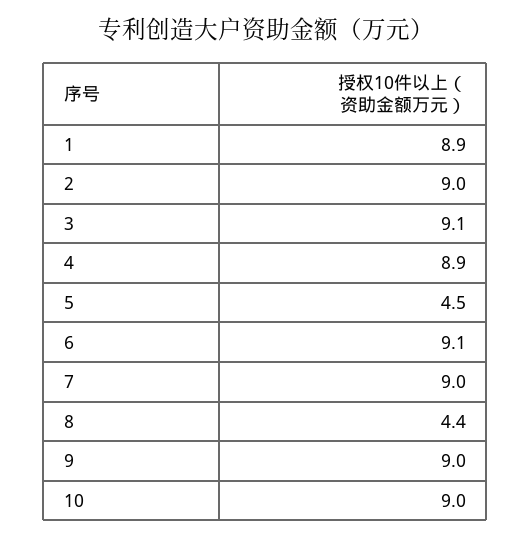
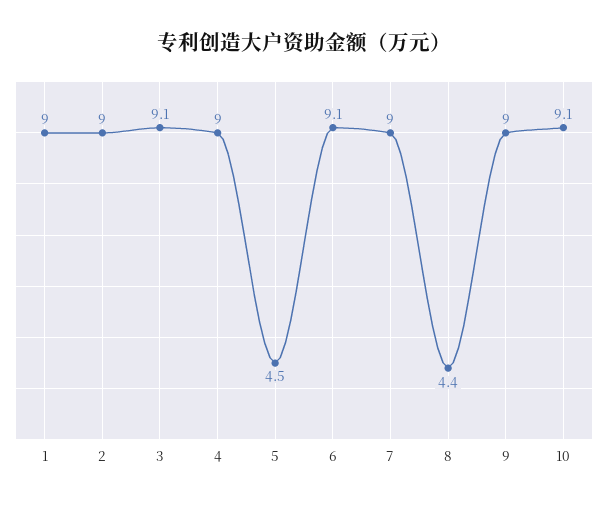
  {
-   "1": 8.9,
+   "1": 9,
    "2": 9,
    "3": 9.1,
-   "4": 8.9,
+   "4": 9,
    "5": 4.5,
    "6": 9.1,
    "7": 9,
    "8": 4.4,
    "9": 9,
-   "10": 9
+   "10": 9.1
  }

